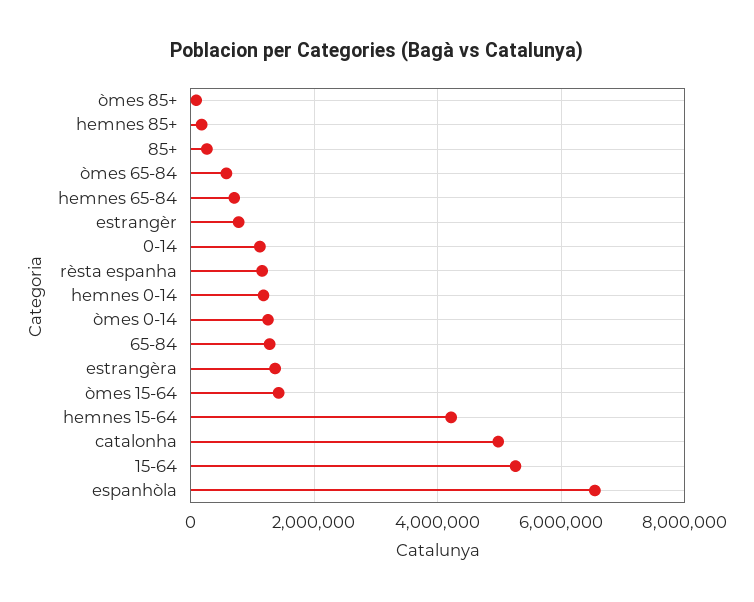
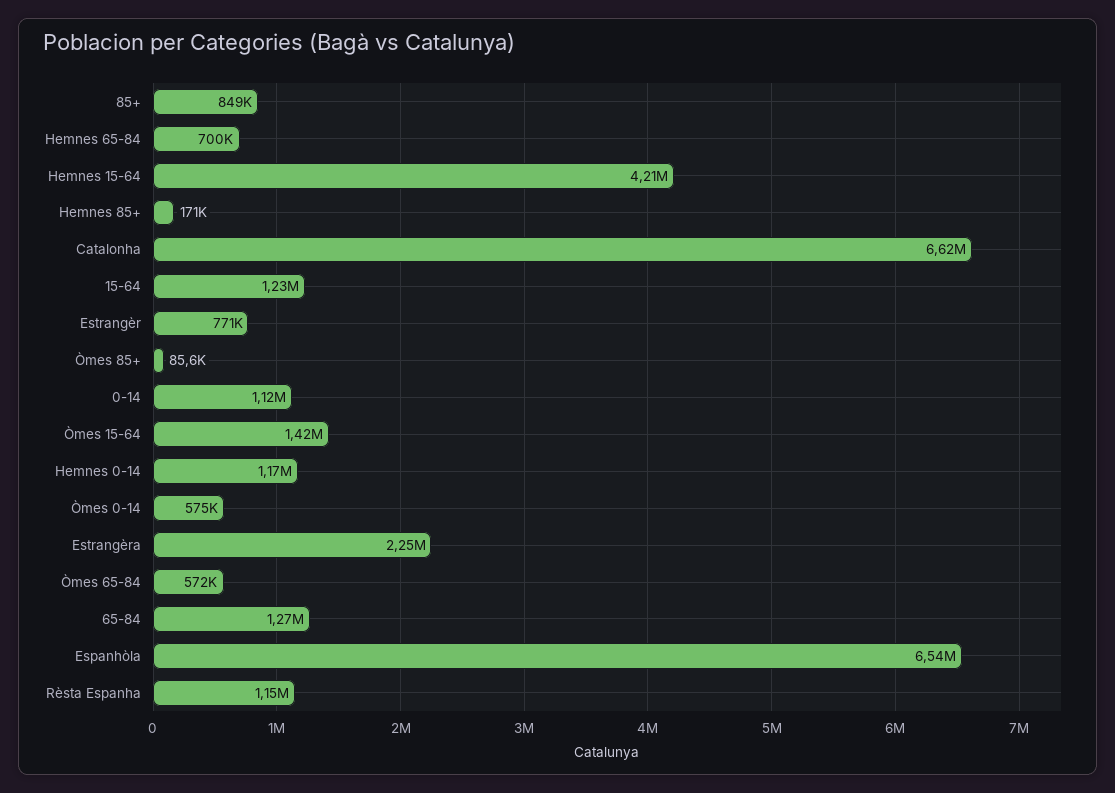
  {
    "òmes 85+": 85600,
    "hemnes 85+": 171000,
-   "85+": 200000,
+   "85+": 849000,
    "òmes 65-84": 572000,
    "hemnes 65-84": 700000,
    "estrangèr": 771000,
    "0-14": 1120000,
    "rèsta espanha": 1150000,
    "hemnes 0-14": 1170000,
-   "òmes 0-14": 1200000,
+   "òmes 0-14": 575000,
    "65-84": 1270000,
-   "estrangèra": 1400000,
+   "estrangèra": 2250000,
    "òmes 15-64": 1420000,
    "hemnes 15-64": 4210000,
-   "catalonha": 5000000,
+   "catalonha": 6620000,
-   "15-64": 5200000,
+   "15-64": 1230000,
    "espanhòla": 6540000
  }

